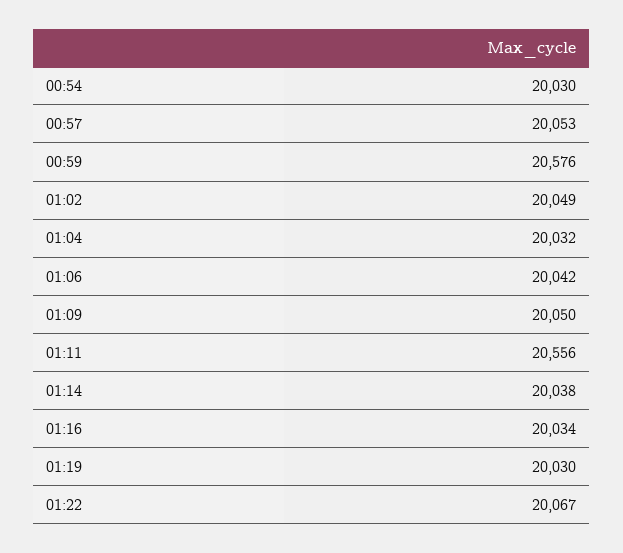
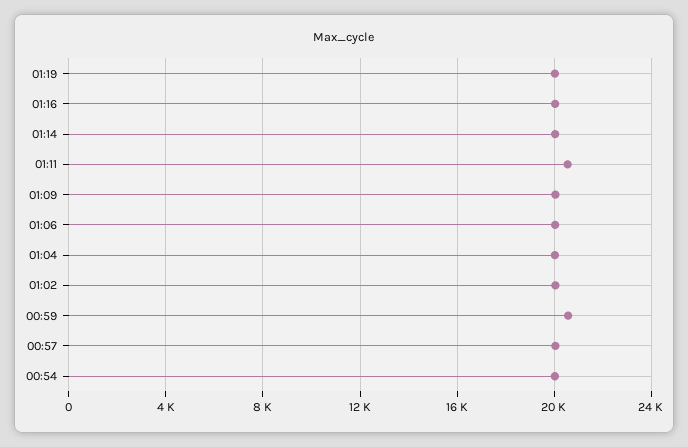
  {
    "00:54": 20030,
    "00:57": 20053,
    "00:59": 20576,
    "01:02": 20049,
    "01:04": 20032,
    "01:06": 20042,
    "01:09": 20050,
    "01:11": 20556,
    "01:14": 20038,
    "01:16": 20034,
-   "01:19": 20030,
+   "01:19": 20030
-   "01:22": 20067
  }

